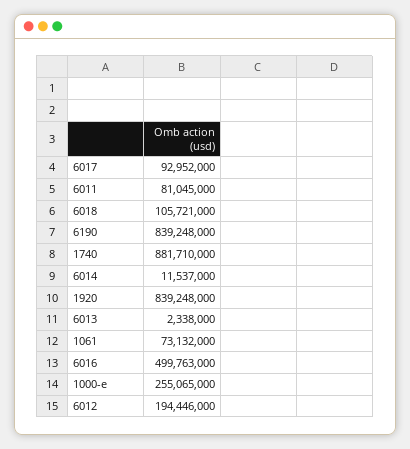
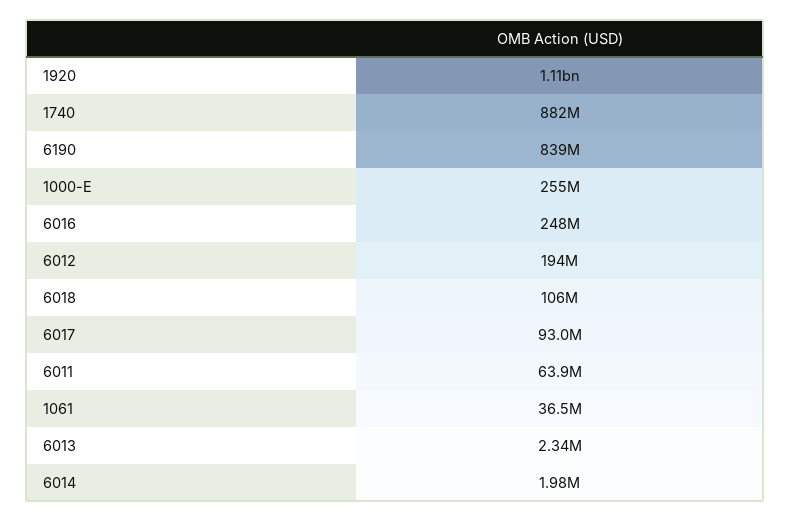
  {
    "6017": 92952000,
-   "6011": 81045000,
+   "6011": 63900000,
    "6018": 105721000,
    "6190": 839248000,
    "1740": 881710000,
-   "6014": 11537000,
+   "6014": 1980000,
-   "1920": 839248000,
+   "1920": 1110000000,
    "6013": 2338000,
-   "1061": 73132000,
+   "1061": 36500000,
-   "6016": 499763000,
+   "6016": 248000000,
    "1000-e": 255065000,
    "6012": 194446000
  }

